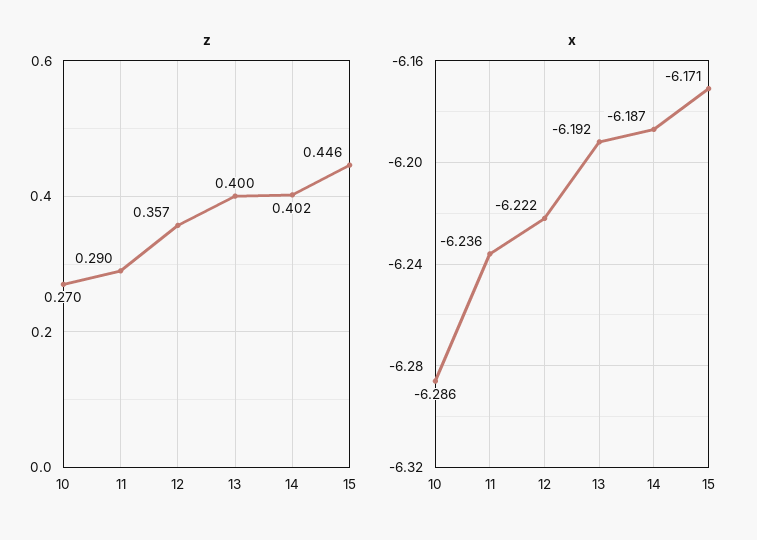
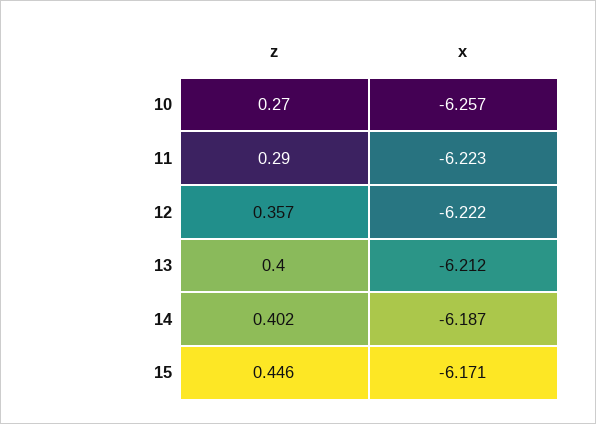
  {
    "z": {
      "10": 0.27,
      "11": 0.29,
      "12": 0.357,
      "13": 0.4,
      "14": 0.402,
      "15": 0.446
    },
    "x": {
-     "10": -6.286,
+     "10": -6.257,
-     "11": -6.236,
+     "11": -6.223,
      "12": -6.222,
-     "13": -6.192,
+     "13": -6.212,
      "14": -6.187,
      "15": -6.171
    }
  }

